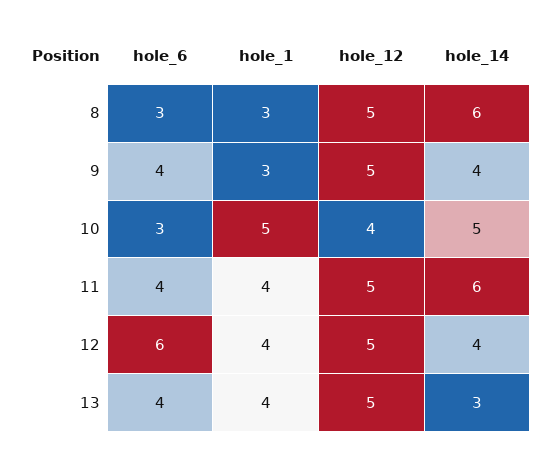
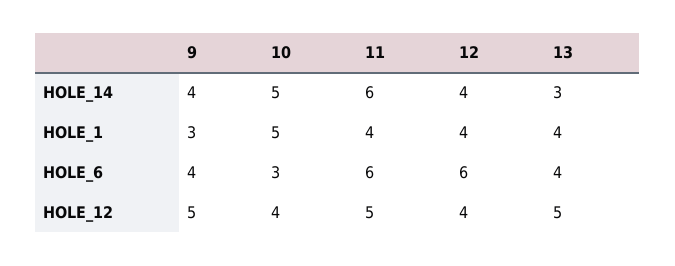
  {
    "hole_6": {
-     "8": 3,
      "9": 4,
      "10": 3,
-     "11": 4,
+     "11": 6,
      "12": 6,
      "13": 4
    },
    "hole_1": {
-     "8": 3,
      "9": 3,
      "10": 5,
      "11": 4,
      "12": 4,
      "13": 4
    },
    "hole_12": {
-     "8": 5,
      "9": 5,
      "10": 4,
      "11": 5,
-     "12": 5,
+     "12": 4,
      "13": 5
    },
    "hole_14": {
-     "8": 6,
      "9": 4,
      "10": 5,
      "11": 6,
      "12": 4,
      "13": 3
    }
  }

